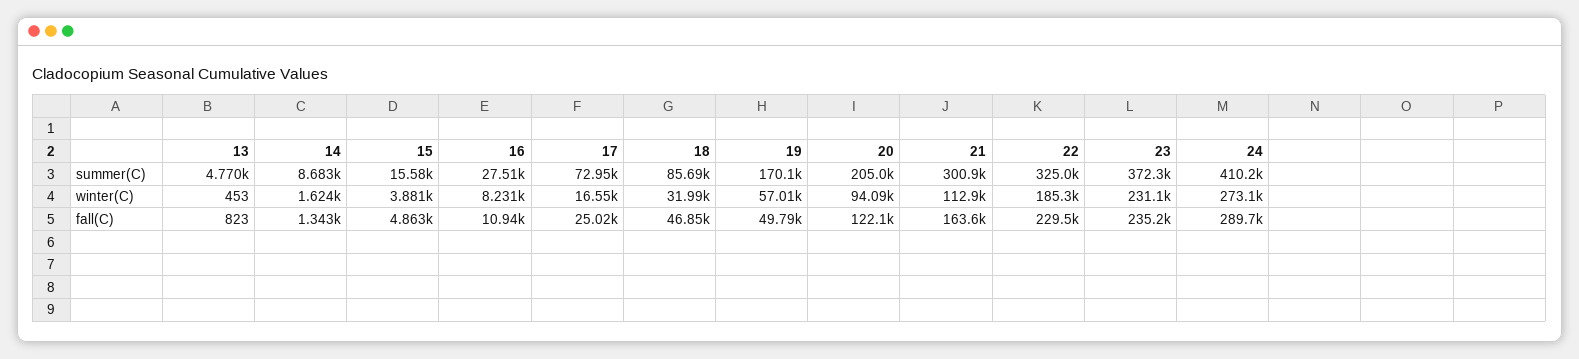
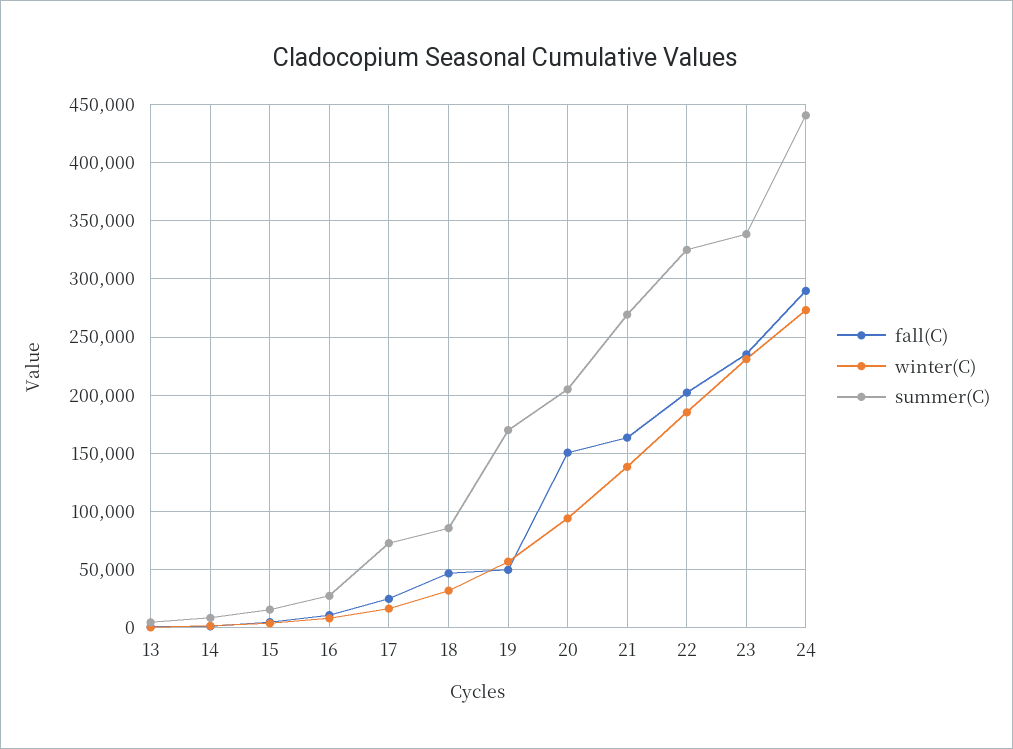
  {
    "summer(C)": {
      "13": 4770,
      "14": 8683,
      "15": 15580,
      "16": 27510,
      "17": 72950,
      "18": 85690,
      "19": 170100,
      "20": 205000,
-     "21": 300900,
+     "21": 270000,
      "22": 325000,
-     "23": 372300,
+     "23": 340000,
-     "24": 410200
+     "24": 440000
    },
    "winter(C)": {
      "13": 453,
      "14": 1624,
      "15": 3881,
      "16": 8231,
      "17": 16550,
      "18": 31990,
      "19": 57010,
      "20": 94090,
-     "21": 112900,
+     "21": 140000,
      "22": 185300,
      "23": 231100,
      "24": 273100
    },
    "fall(C)": {
      "13": 823,
      "14": 1343,
      "15": 4863,
      "16": 10940,
      "17": 25020,
      "18": 46850,
      "19": 49790,
-     "20": 122100,
+     "20": 150000,
      "21": 163600,
-     "22": 229500,
+     "22": 200000,
      "23": 235200,
      "24": 289700
    }
  }

